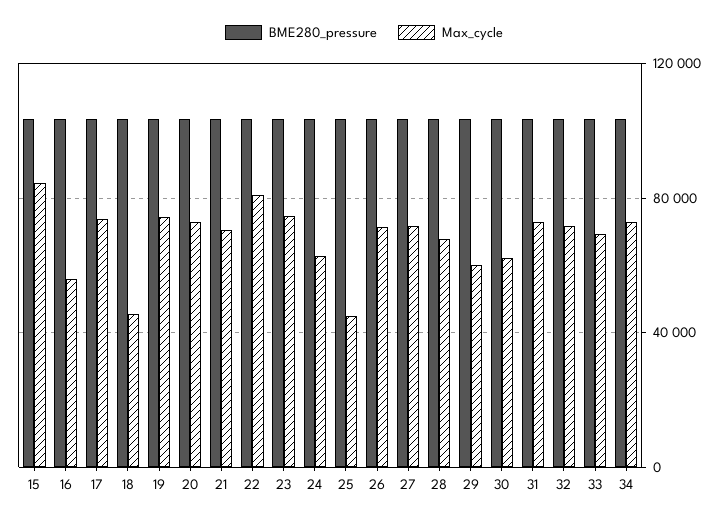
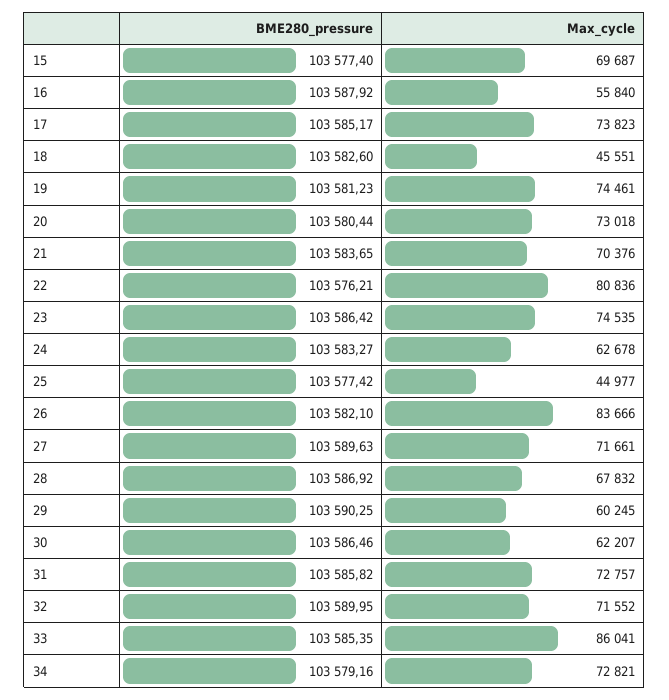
  {
    "BME280_pressure": {
      "15": 103577.4,
      "16": 103587.92,
      "17": 103585.17,
      "18": 103582.6,
      "19": 103581.23,
      "20": 103580.44,
      "21": 103583.65,
      "22": 103576.21,
      "23": 103586.42,
      "24": 103583.27,
      "25": 103577.42,
      "26": 103582.1,
      "27": 103589.63,
      "28": 103586.92,
      "29": 103590.25,
      "30": 103586.46,
      "31": 103585.82,
      "32": 103589.95,
      "33": 103585.35,
      "34": 103579.16
    },
    "Max_cycle": {
-     "15": 85000,
+     "15": 69687,
      "16": 55840,
      "17": 73823,
      "18": 45551,
      "19": 74461,
      "20": 73018,
      "21": 70376,
      "22": 80836,
      "23": 74535,
      "24": 62678,
      "25": 44977,
-     "26": 70000,
+     "26": 83666,
      "27": 71661,
      "28": 67832,
      "29": 60245,
      "30": 62207,
      "31": 72757,
      "32": 71552,
-     "33": 70000,
+     "33": 86041,
      "34": 72821
    }
  }

